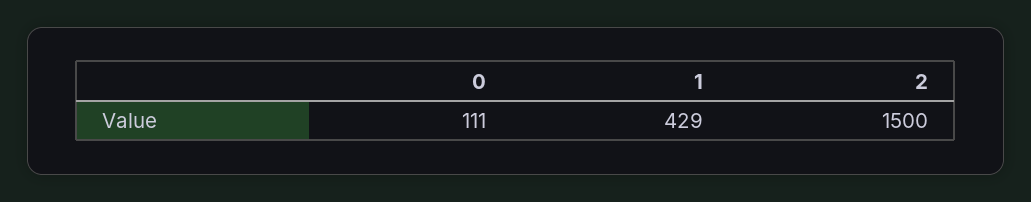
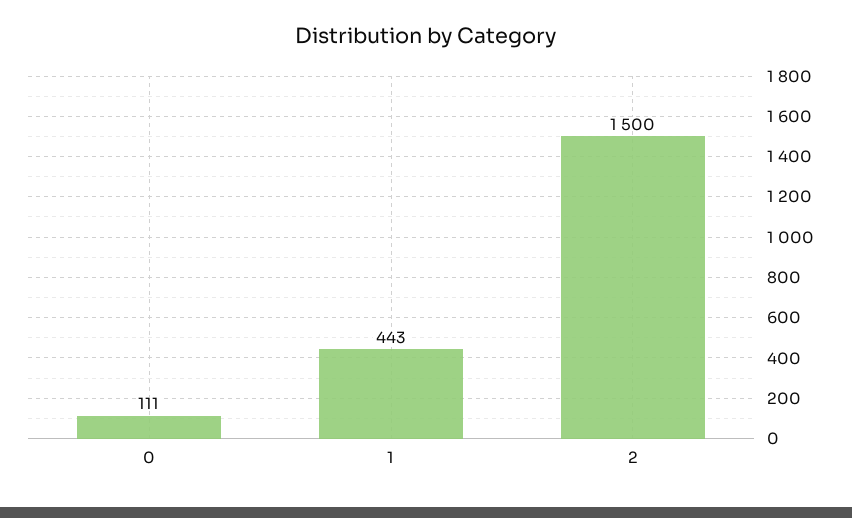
  {
    "0": 111,
-   "1": 429,
+   "1": 443,
    "2": 1500
  }

